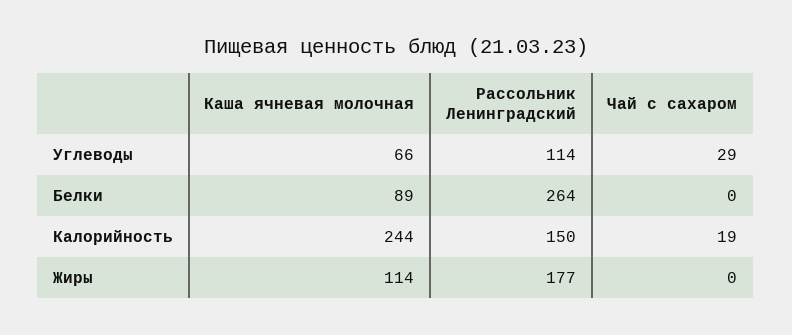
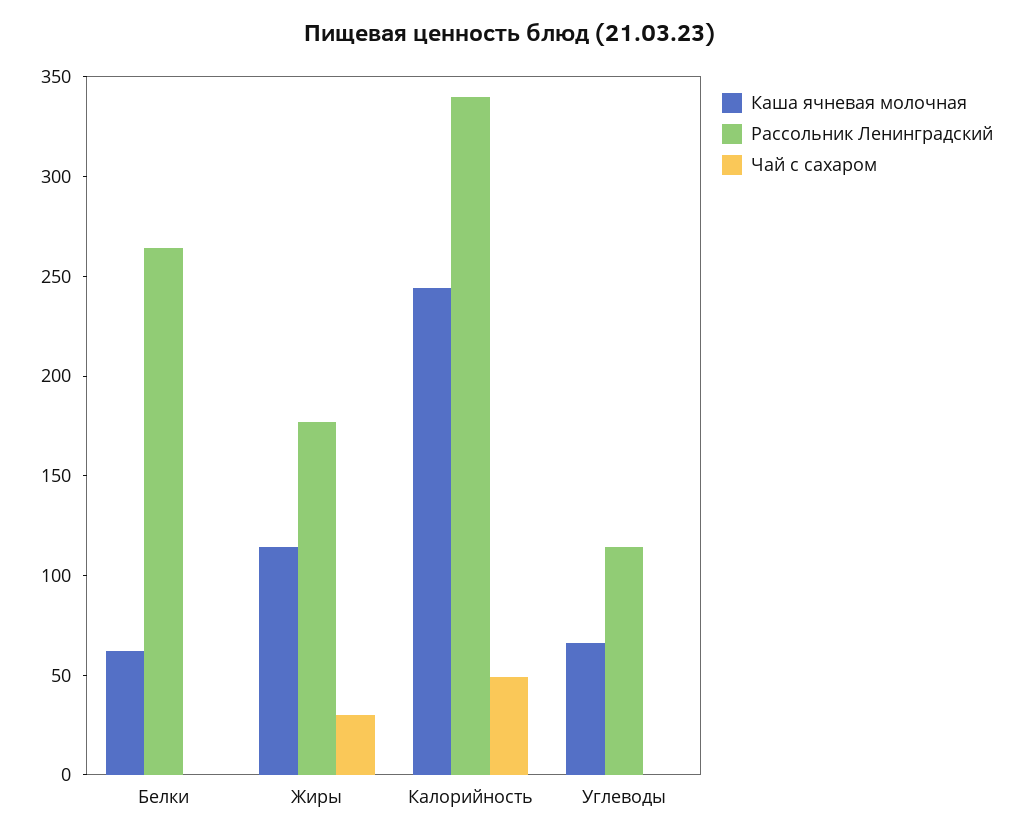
  {
    "Каша ячневая молочная": {
      "Углеводы": 66,
-     "Белки": 89,
+     "Белки": 60,
      "Калорийность": 244,
      "Жиры": 114
    },
    "Рассольник Ленинградский": {
      "Углеводы": 114,
      "Белки": 264,
-     "Калорийность": 150,
+     "Калорийность": 340,
      "Жиры": 177
    },
    "Чай с сахаром": {
-     "Углеводы": 29,
+     "Углеводы": 0,
      "Белки": 0,
-     "Калорийность": 19,
+     "Калорийность": 50,
-     "Жиры": 0
+     "Жиры": 30
    }
  }

